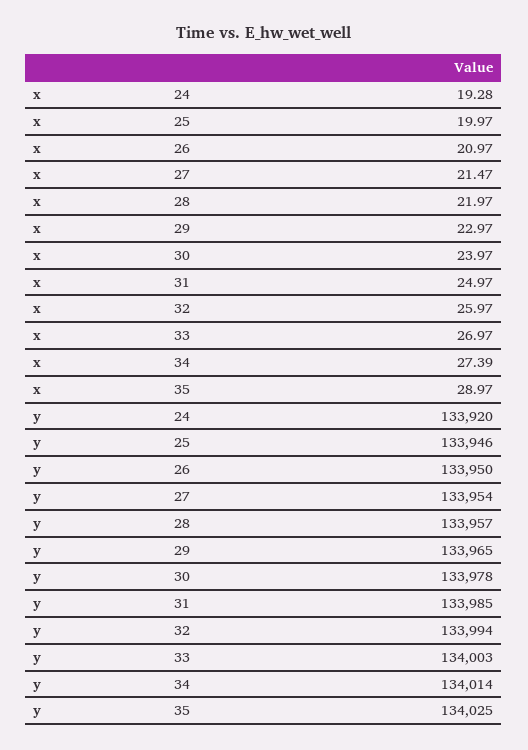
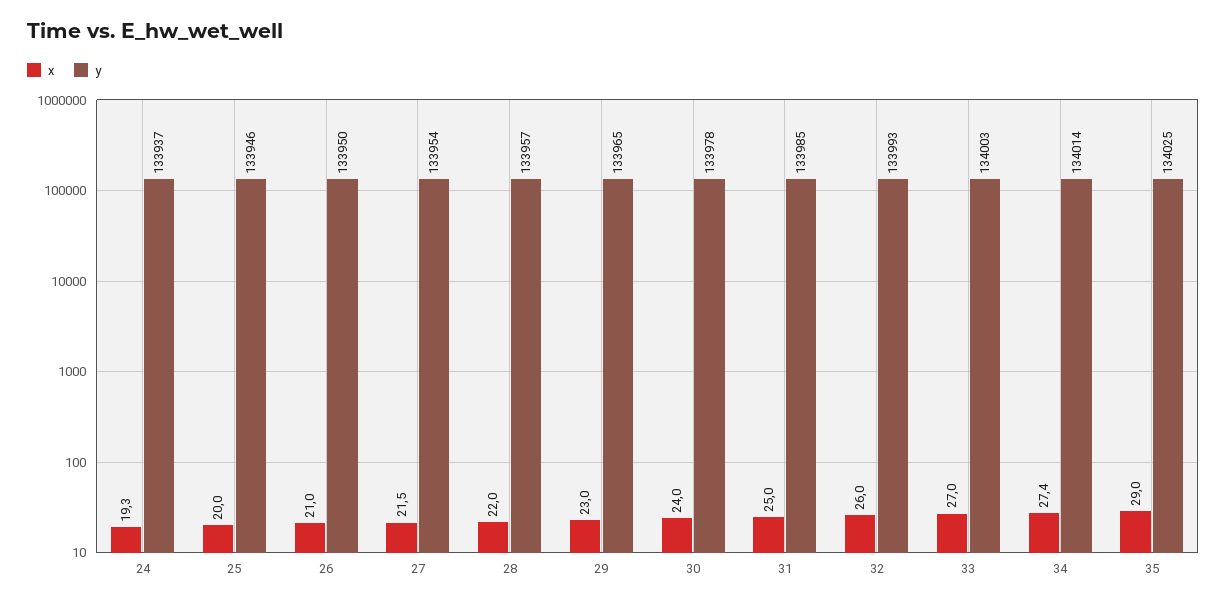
  {
    "x": {
      "24": 19.28,
      "25": 19.97,
      "26": 20.97,
      "27": 21.47,
      "28": 21.97,
      "29": 22.97,
      "30": 23.97,
      "31": 24.97,
      "32": 25.97,
      "33": 26.97,
      "34": 27.39,
      "35": 28.97
    },
    "y": {
-     "24": 133920,
+     "24": 133937,
      "25": 133946,
      "26": 133950,
      "27": 133954,
      "28": 133957,
      "29": 133965,
      "30": 133978,
      "31": 133985,
-     "32": 133994,
+     "32": 133993,
      "33": 134003,
      "34": 134014,
      "35": 134025
    }
  }

